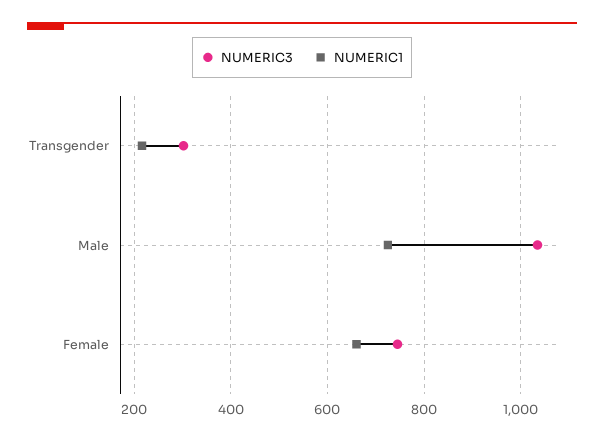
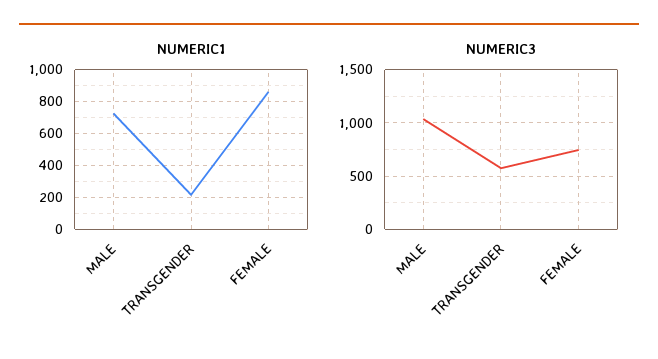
  {
    "NUMERIC3": {
-     "Transgender": 300,
+     "Transgender": 600,
      "Male": 1040,
      "Female": 740
    },
    "NUMERIC1": {
      "Transgender": 220,
      "Male": 720,
-     "Female": 660
+     "Female": 850
    }
  }

